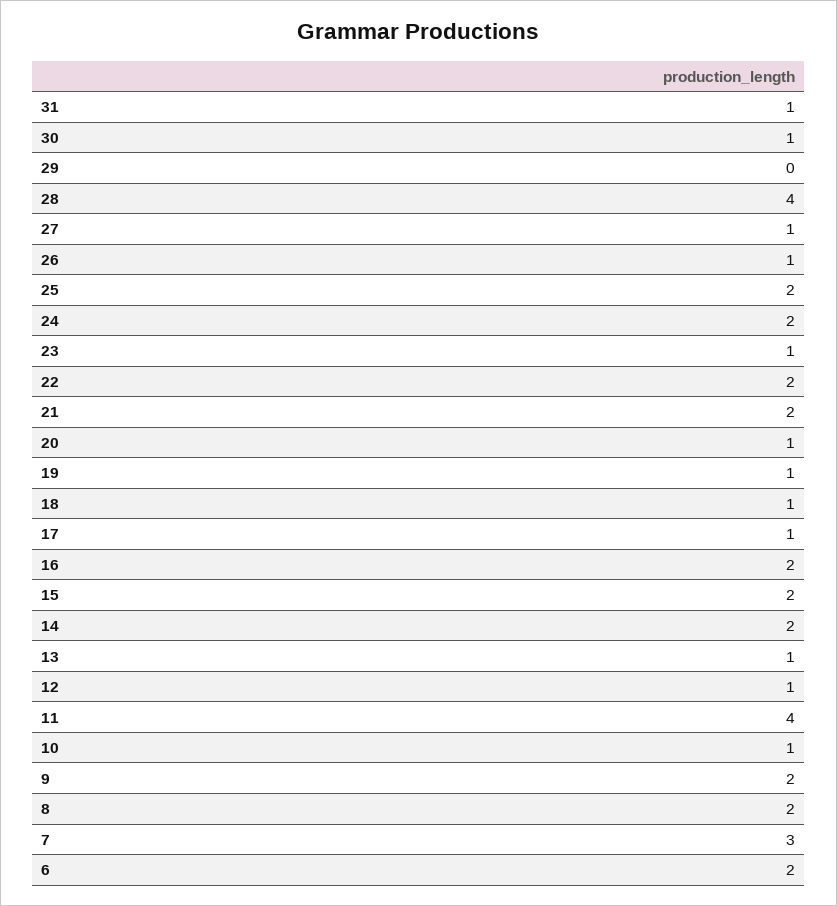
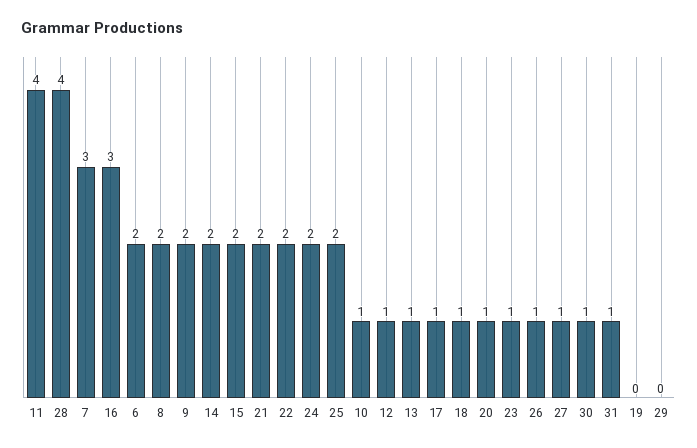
  {
    "31": 1,
    "30": 1,
    "29": 0,
    "28": 4,
    "27": 1,
    "26": 1,
    "25": 2,
    "24": 2,
    "23": 1,
    "22": 2,
    "21": 2,
    "20": 1,
-   "19": 1,
+   "19": 0,
    "18": 1,
    "17": 1,
-   "16": 2,
+   "16": 3,
    "15": 2,
    "14": 2,
    "13": 1,
    "12": 1,
    "11": 4,
    "10": 1,
    "9": 2,
    "8": 2,
    "7": 3,
    "6": 2
  }

